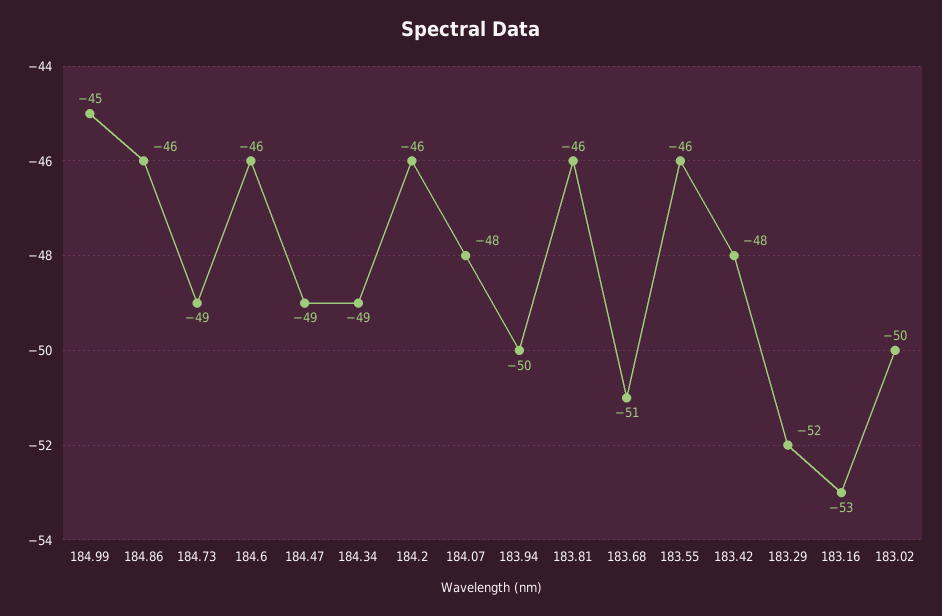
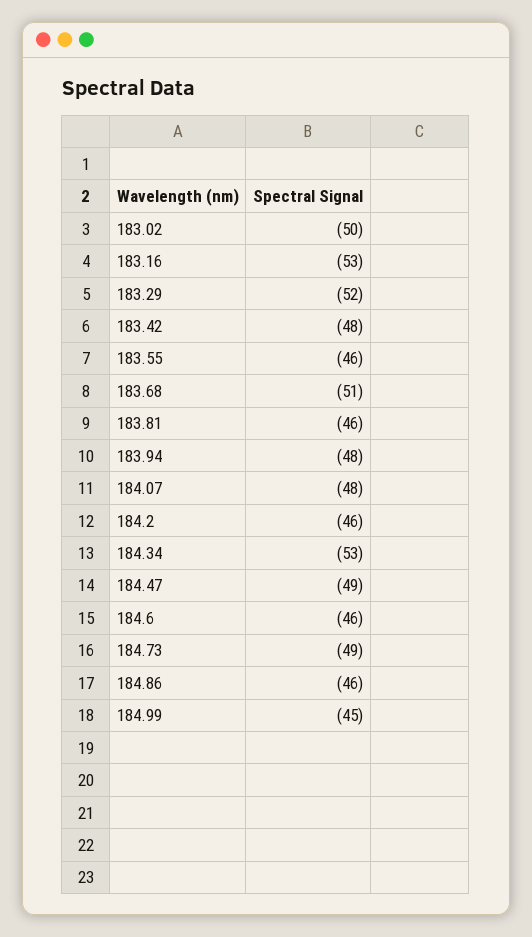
  {
    "184.99": -45,
    "184.86": -46,
    "184.73": -49,
    "184.6": -46,
    "184.47": -49,
-   "184.34": -49,
+   "184.34": -53,
    "184.2": -46,
    "184.07": -48,
-   "183.94": -50,
+   "183.94": -48,
    "183.81": -46,
    "183.68": -51,
    "183.55": -46,
    "183.42": -48,
    "183.29": -52,
    "183.16": -53,
    "183.02": -50
  }

